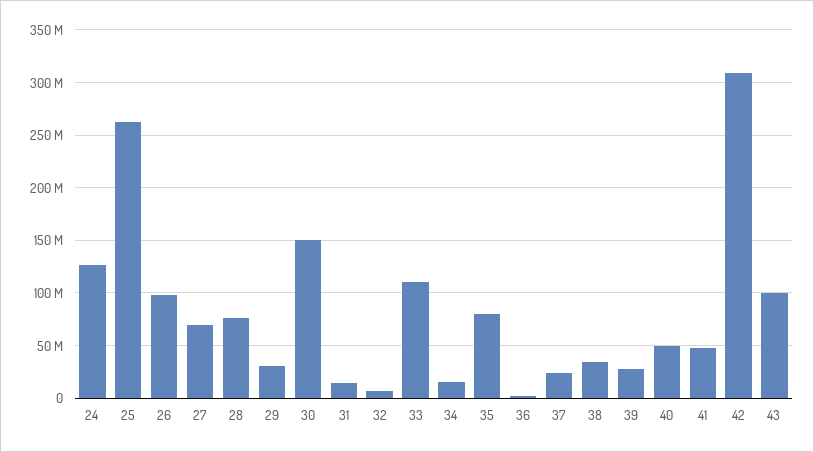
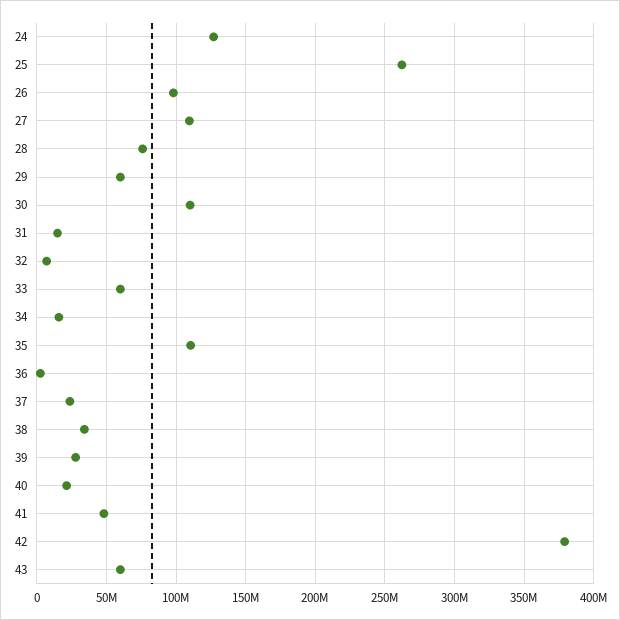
  {
    "24": 125000000,
    "25": 260000000,
    "26": 100000000,
-   "27": 70000000,
+   "27": 110000000,
    "28": 75000000,
-   "29": 30000000,
+   "29": 60000000,
-   "30": 150000000,
+   "30": 110000000,
    "31": 15000000,
    "32": 5000000,
-   "33": 110000000,
+   "33": 60000000,
    "34": 15000000,
-   "35": 80000000,
+   "35": 110000000,
    "36": 0,
    "37": 25000000,
    "38": 35000000,
    "39": 30000000,
-   "40": 50000000,
+   "40": 20000000,
    "41": 50000000,
-   "42": 310000000,
+   "42": 380000000,
-   "43": 100000000
+   "43": 60000000
  }

